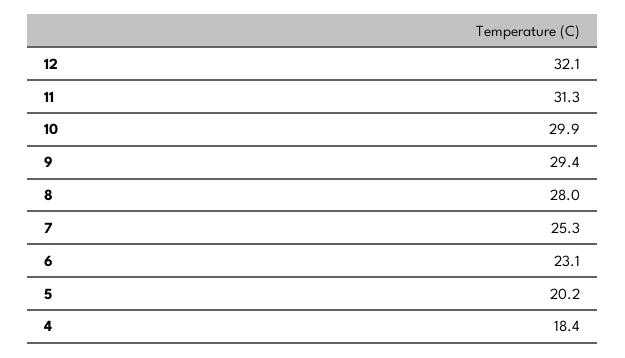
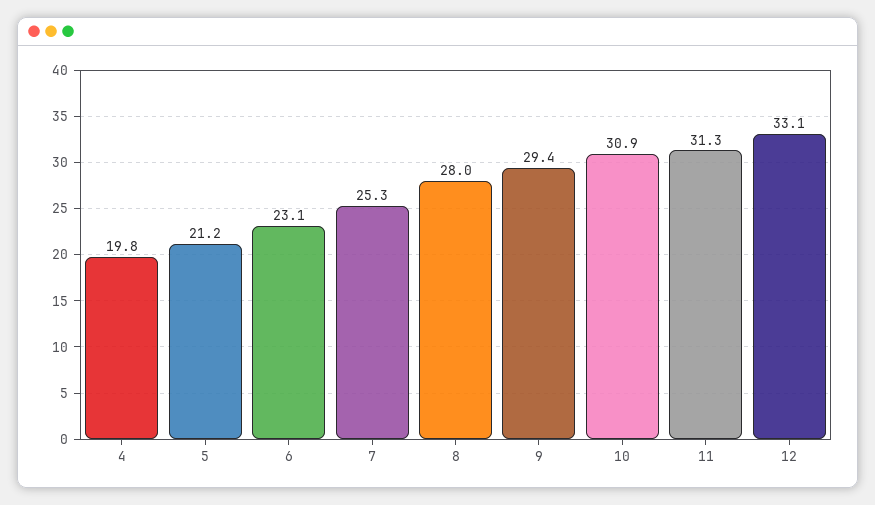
  {
-   "12": 32.1,
+   "12": 33.1,
    "11": 31.3,
-   "10": 29.9,
+   "10": 30.9,
    "9": 29.4,
    "8": 28,
    "7": 25.3,
    "6": 23.1,
-   "5": 20.2,
+   "5": 21.2,
-   "4": 18.4
+   "4": 19.8
  }

